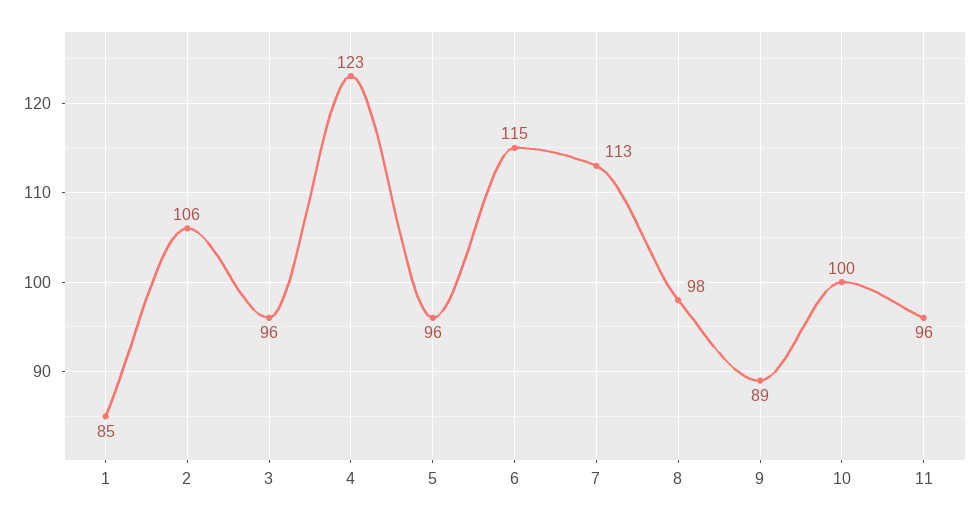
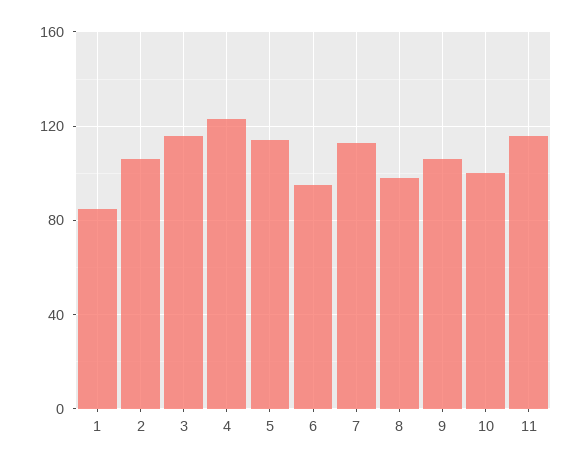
  {
    "1": 85,
    "2": 106,
-   "3": 96,
+   "3": 115,
    "4": 123,
-   "5": 96,
+   "5": 115,
-   "6": 115,
+   "6": 95,
    "7": 113,
    "8": 98,
-   "9": 89,
+   "9": 105,
    "10": 100,
-   "11": 96
+   "11": 115
  }

